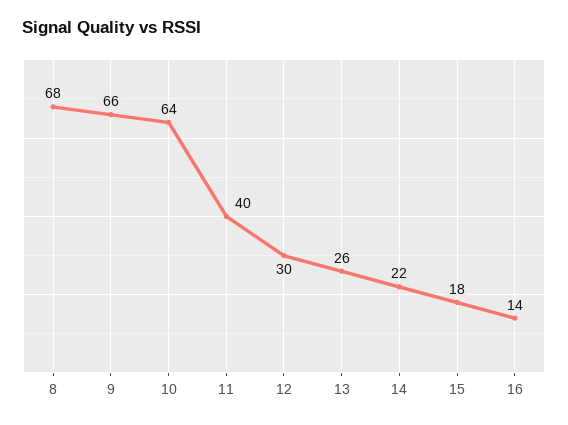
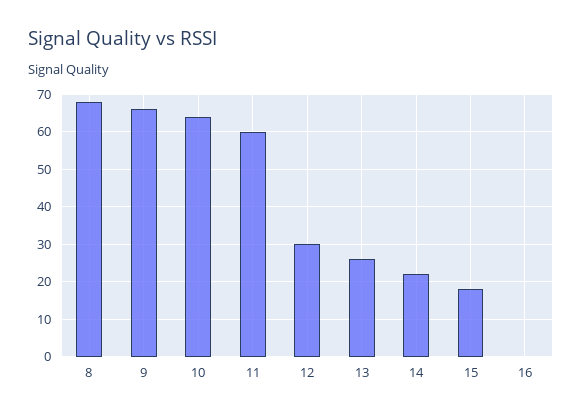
  {
    "8": 68,
    "9": 66,
    "10": 64,
-   "11": 40,
+   "11": 60,
    "12": 30,
    "13": 26,
    "14": 22,
    "15": 18,
-   "16": 14
+   "16": 0
  }

